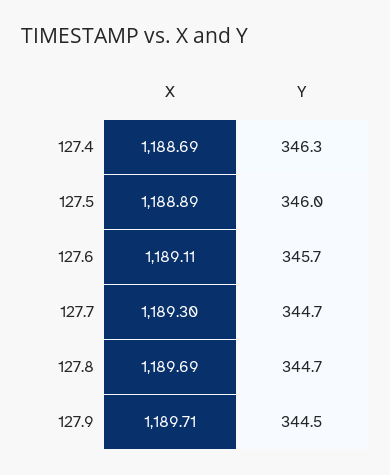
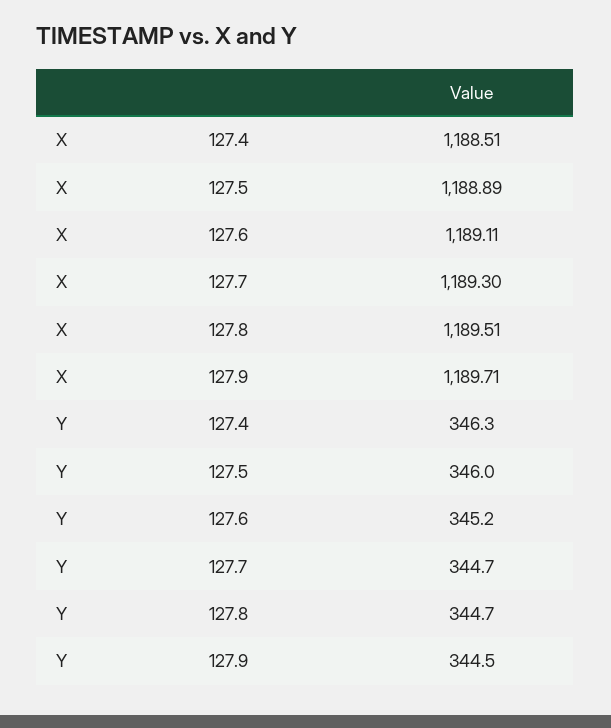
  {
    "X": {
-     "127.4": 1188.69,
+     "127.4": 1188.51,
      "127.5": 1188.89,
      "127.6": 1189.11,
      "127.7": 1189.3,
-     "127.8": 1189.69,
+     "127.8": 1189.51,
      "127.9": 1189.71
    },
    "Y": {
      "127.4": 346.3,
      "127.5": 346,
-     "127.6": 345.7,
+     "127.6": 345.2,
      "127.7": 344.7,
      "127.8": 344.7,
      "127.9": 344.5
    }
  }

